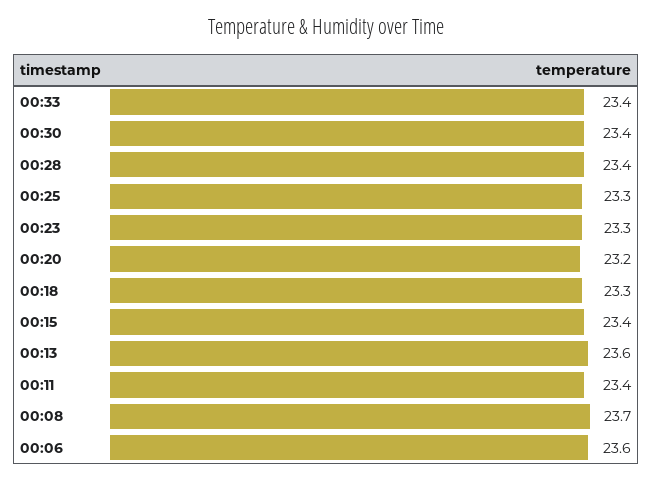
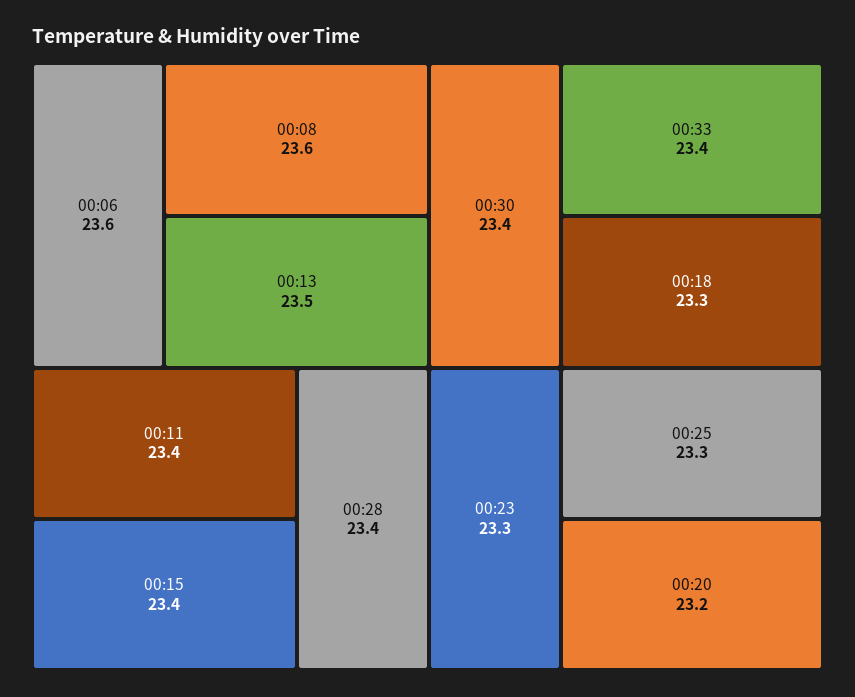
  {
    "00:33": 23.4,
    "00:30": 23.4,
    "00:28": 23.4,
    "00:25": 23.3,
    "00:23": 23.3,
    "00:20": 23.2,
    "00:18": 23.3,
    "00:15": 23.4,
-   "00:13": 23.6,
+   "00:13": 23.5,
    "00:11": 23.4,
-   "00:08": 23.7,
+   "00:08": 23.6,
    "00:06": 23.6
  }

